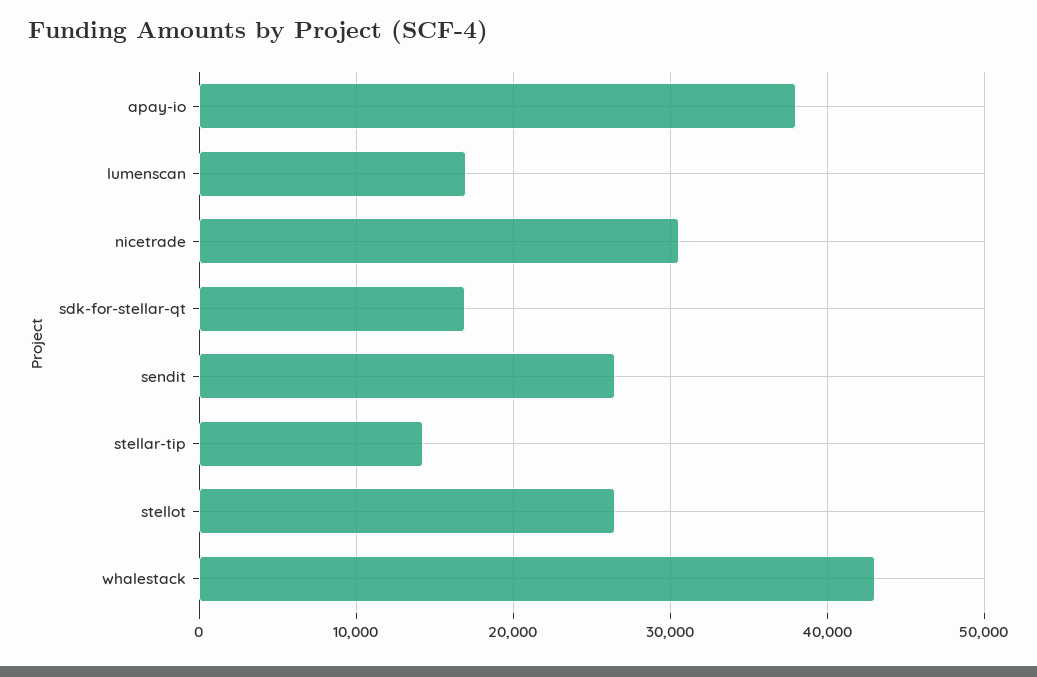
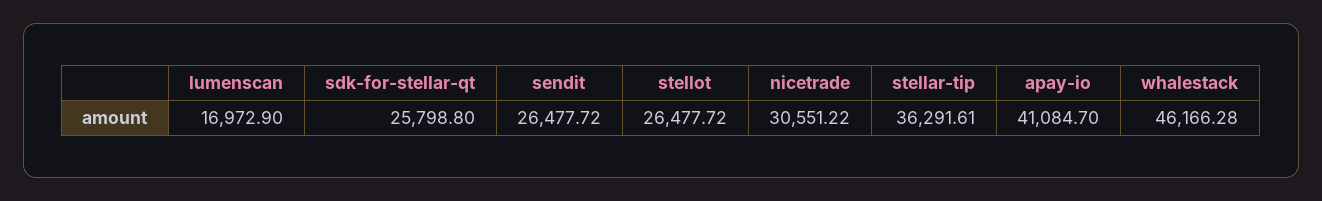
  {
-   "apay-io": 38000,
+   "apay-io": 41084.7,
    "lumenscan": 16972.9,
    "nicetrade": 30551.22,
-   "sdk-for-stellar-qt": 17000,
+   "sdk-for-stellar-qt": 25798.8,
    "sendit": 26477.72,
-   "stellar-tip": 14000,
+   "stellar-tip": 36291.61,
    "stellot": 26477.72,
-   "whalestack": 43000
+   "whalestack": 46166.28
  }

